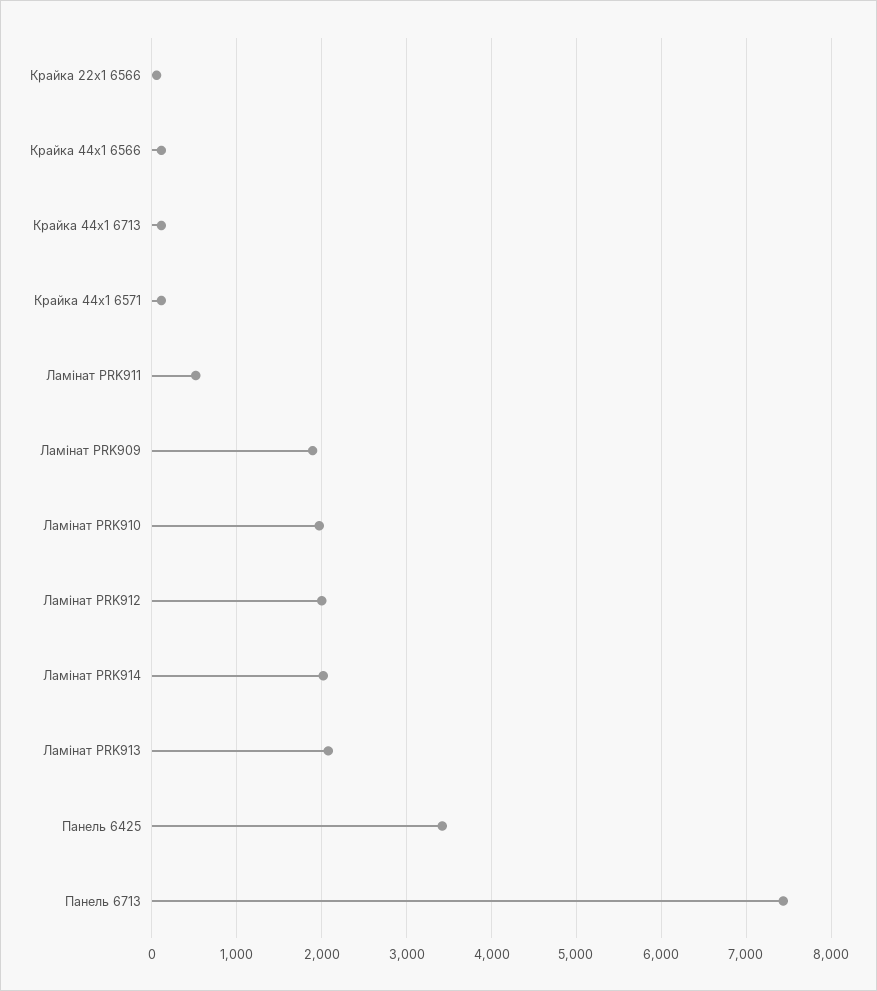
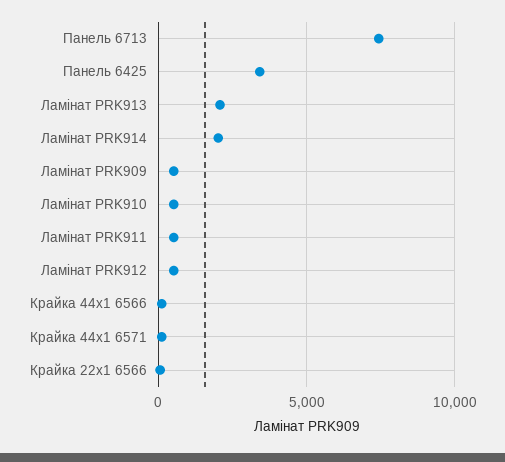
  {
    "Крайка 22x1 6566": 100,
    "Крайка 44x1 6566": 100,
-   "Крайка 44x1 6713": 100,
    "Крайка 44x1 6571": 100,
    "Ламінат PRK911": 500,
-   "Ламінат PRK909": 1900,
+   "Ламінат PRK909": 500,
-   "Ламінат PRK910": 2000,
+   "Ламінат PRK910": 500,
-   "Ламінат PRK912": 2000,
+   "Ламінат PRK912": 500,
    "Ламінат PRK914": 2000,
    "Ламінат PRK913": 2100,
    "Панель 6425": 3400,
    "Панель 6713": 7400
  }

